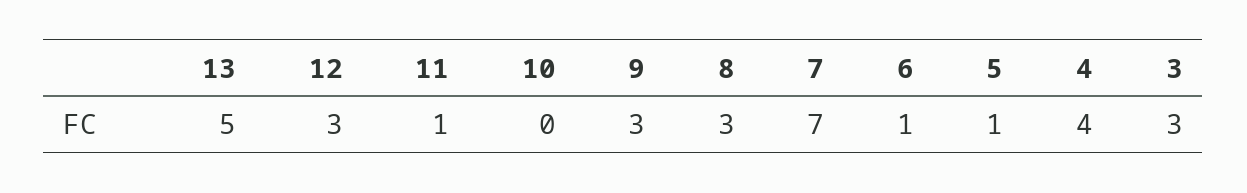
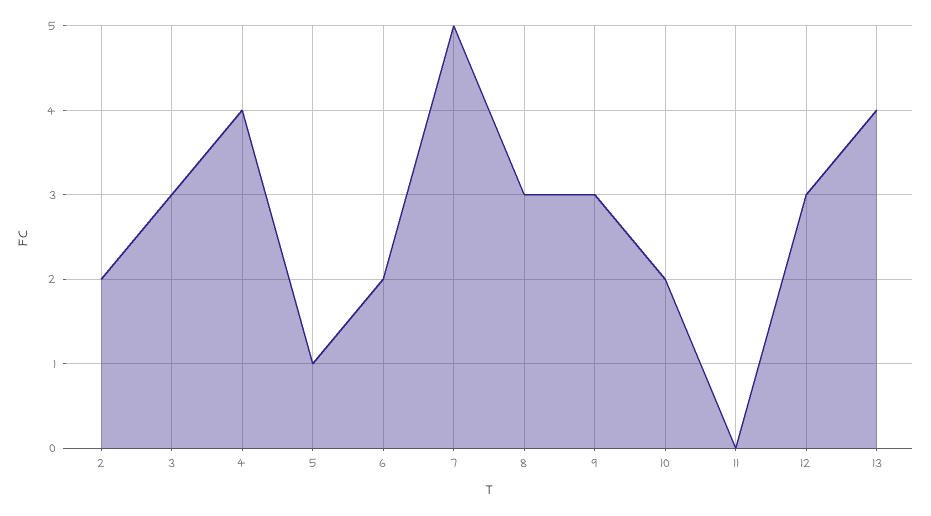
  {
-   "13": 5,
+   "13": 4,
    "12": 3,
-   "11": 1,
+   "11": 0,
-   "10": 0,
+   "10": 2,
    "9": 3,
    "8": 3,
-   "7": 7,
+   "7": 5,
-   "6": 1,
+   "6": 2,
    "5": 1,
    "4": 4,
-   "3": 3
+   "3": 3,
+   "2": 2
  }

